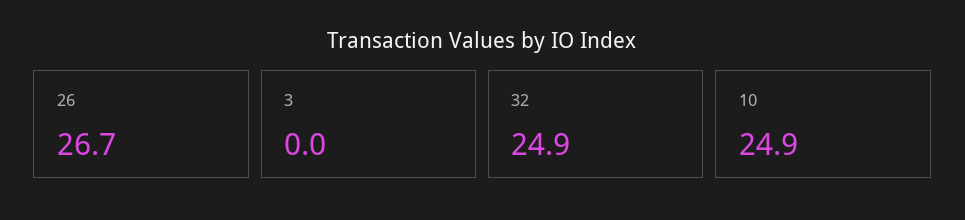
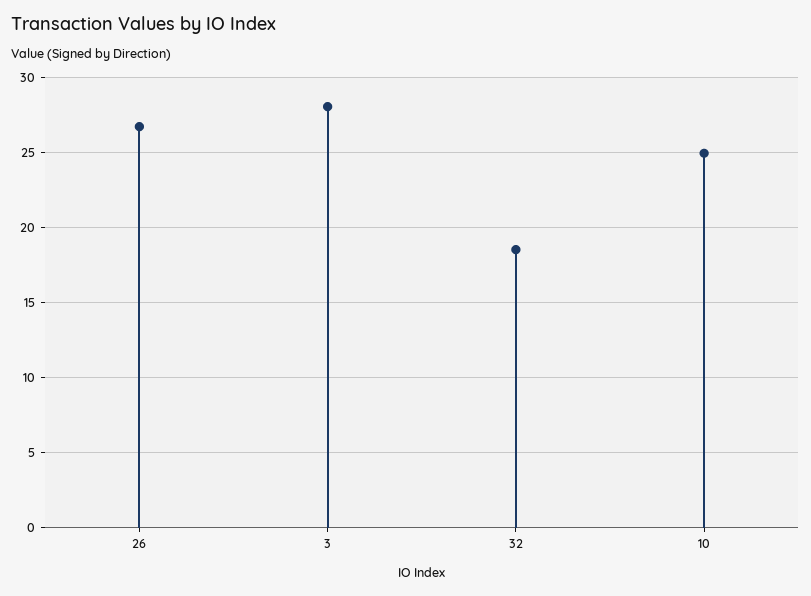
  {
    "26": 26.7,
-   "3": 0,
+   "3": 28,
-   "32": 24.9,
+   "32": 18.5,
    "10": 24.9
  }

